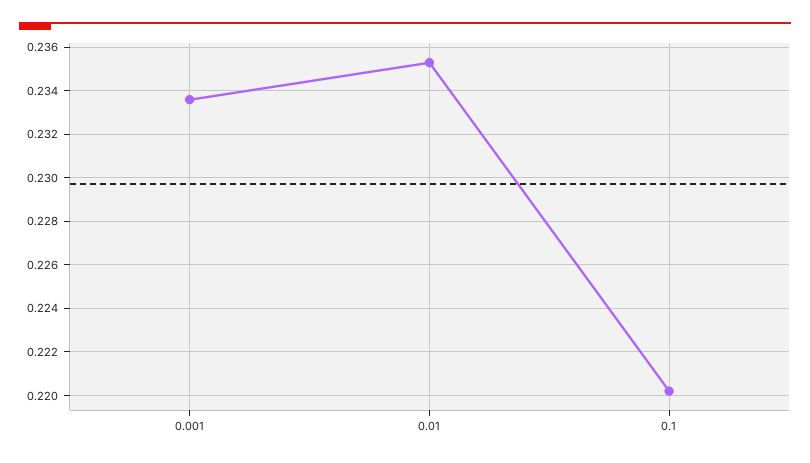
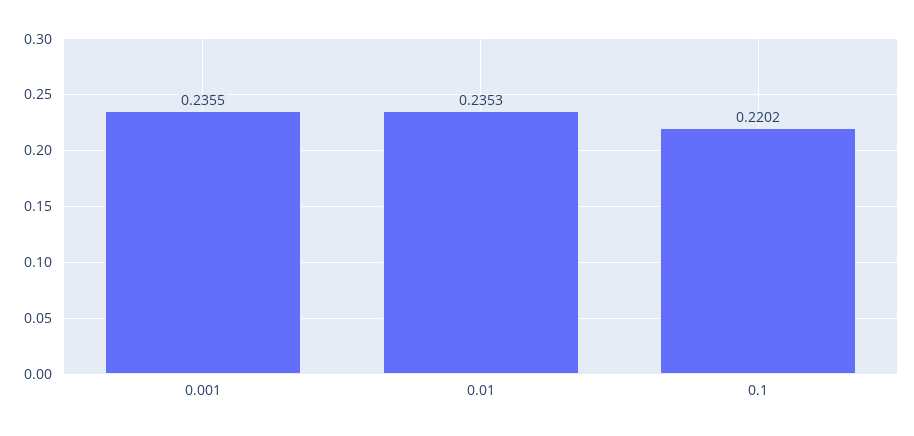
  {
-   "0.001": 0.2335,
+   "0.001": 0.2355,
    "0.01": 0.2353,
    "0.1": 0.2202
  }

